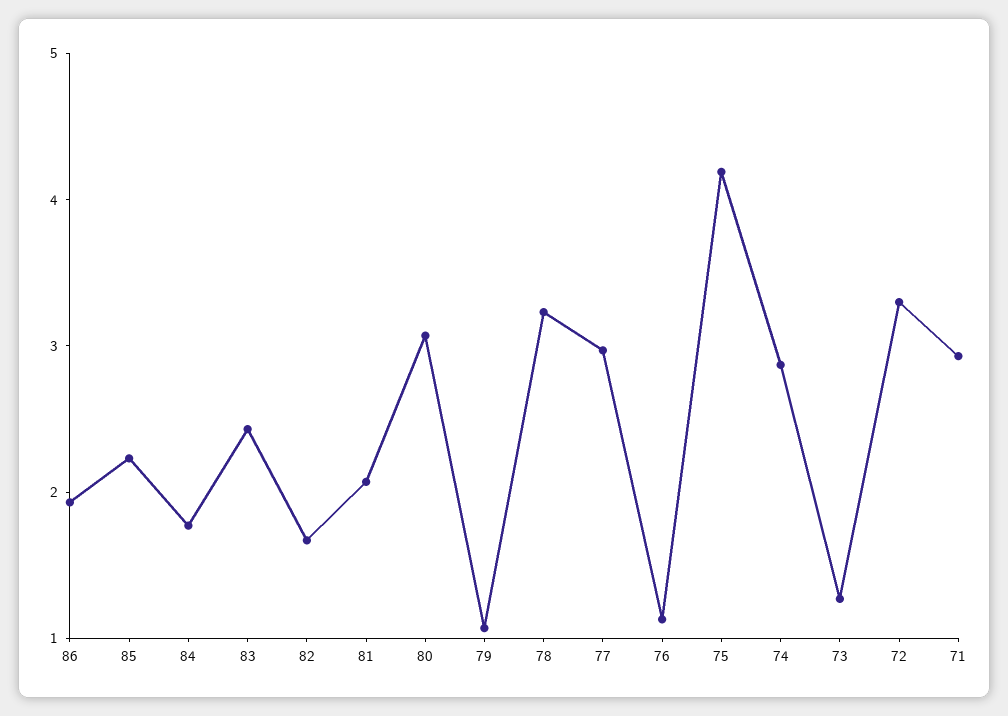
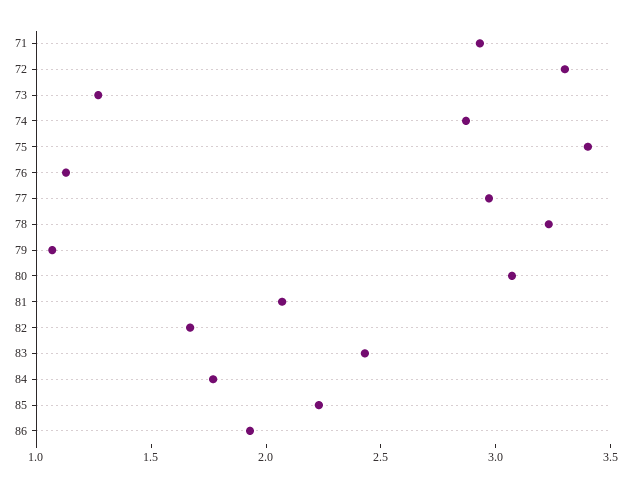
  {
    "86": 1.9,
    "85": 2.2,
    "84": 1.8,
    "83": 2.4,
    "82": 1.7,
    "81": 2.1,
    "80": 3.1,
    "79": 1.1,
    "78": 3.2,
    "77": 3,
    "76": 1.1,
-   "75": 4.2,
+   "75": 3.4,
    "74": 2.9,
    "73": 1.3,
    "72": 3.3,
    "71": 2.9
  }

